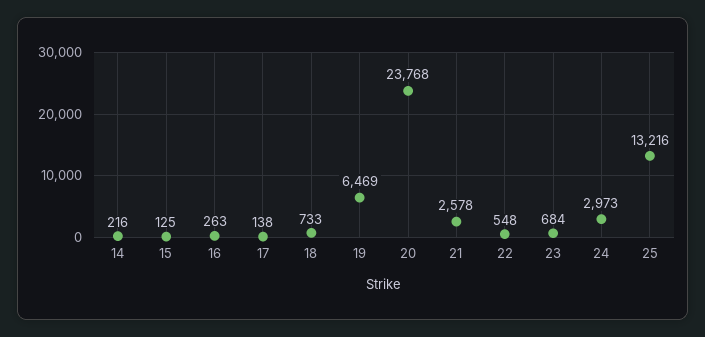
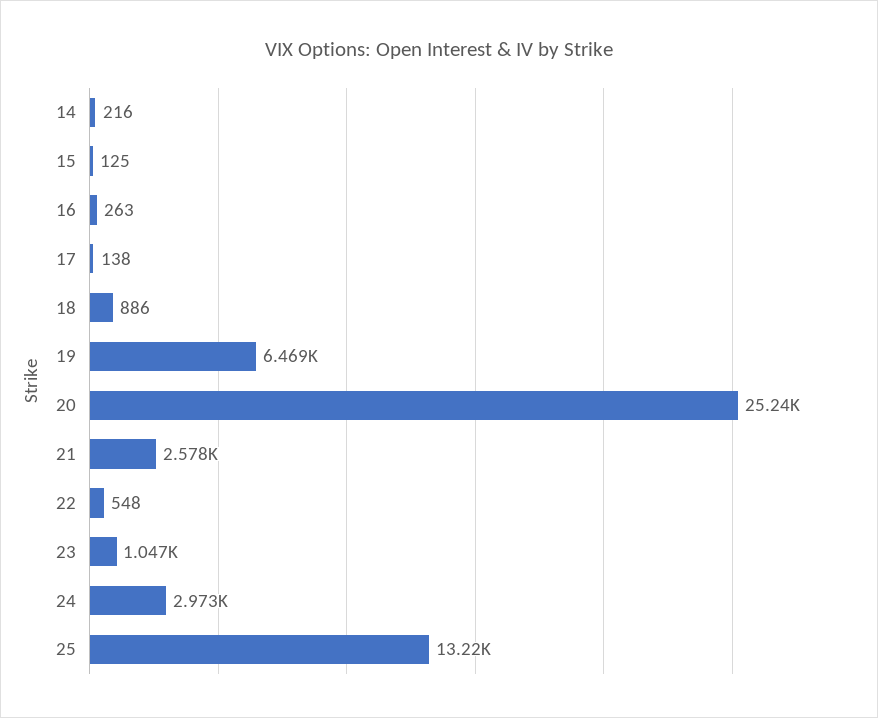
  {
    "14": 216,
    "15": 125,
    "16": 263,
    "17": 138,
-   "18": 733,
+   "18": 886,
    "19": 6469,
-   "20": 23768,
+   "20": 25240,
    "21": 2578,
    "22": 548,
-   "23": 684,
+   "23": 1047,
    "24": 2973,
    "25": 13216
  }

